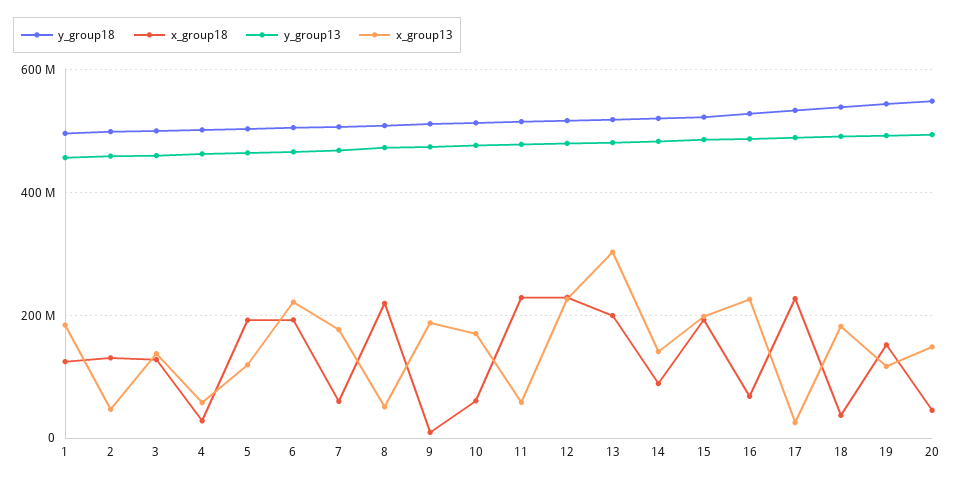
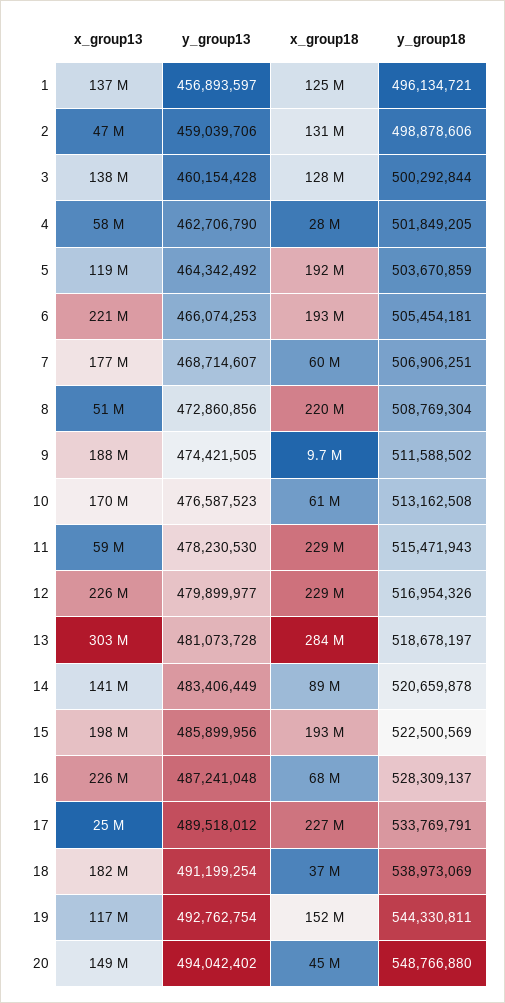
  {
    "y_group18": {
      "1": 496134721,
      "2": 498878606,
      "3": 500292844,
      "4": 501849205,
      "5": 503670859,
      "6": 505454181,
      "7": 506906251,
      "8": 508769304,
      "9": 511588502,
      "10": 513162508,
      "11": 515471943,
      "12": 516954326,
      "13": 518678197,
      "14": 520659878,
      "15": 522500569,
      "16": 528309137,
      "17": 533769791,
      "18": 538973069,
      "19": 544330811,
      "20": 548766880
    },
    "x_group18": {
      "1": 125000000,
      "2": 131000000,
      "3": 128000000,
      "4": 28000000,
      "5": 192000000,
      "6": 193000000,
      "7": 60000000,
      "8": 220000000,
      "9": 9700000,
      "10": 61000000,
      "11": 229000000,
      "12": 229000000,
-     "13": 200000000,
+     "13": 284000000,
      "14": 89000000,
      "15": 193000000,
      "16": 68000000,
      "17": 227000000,
      "18": 37000000,
      "19": 152000000,
      "20": 45000000
    },
    "y_group13": {
      "1": 456893597,
      "2": 459039706,
      "3": 460154428,
      "4": 462706790,
      "5": 464342492,
      "6": 466074253,
      "7": 468714607,
      "8": 472860856,
      "9": 474421505,
      "10": 476587523,
      "11": 478230530,
      "12": 479899977,
      "13": 481073728,
      "14": 483406449,
      "15": 485899956,
      "16": 487241048,
      "17": 489518012,
      "18": 491199254,
      "19": 492762754,
      "20": 494042402
    },
    "x_group13": {
-     "1": 180000000,
+     "1": 137000000,
      "2": 47000000,
      "3": 138000000,
      "4": 58000000,
      "5": 119000000,
      "6": 221000000,
      "7": 177000000,
      "8": 51000000,
      "9": 188000000,
      "10": 170000000,
      "11": 59000000,
      "12": 226000000,
      "13": 303000000,
      "14": 141000000,
      "15": 198000000,
      "16": 226000000,
      "17": 25000000,
      "18": 182000000,
      "19": 117000000,
      "20": 149000000
    }
  }

